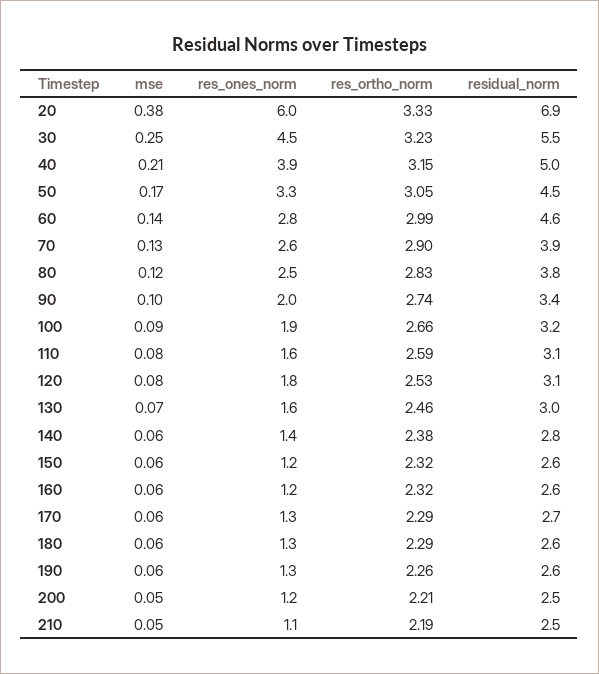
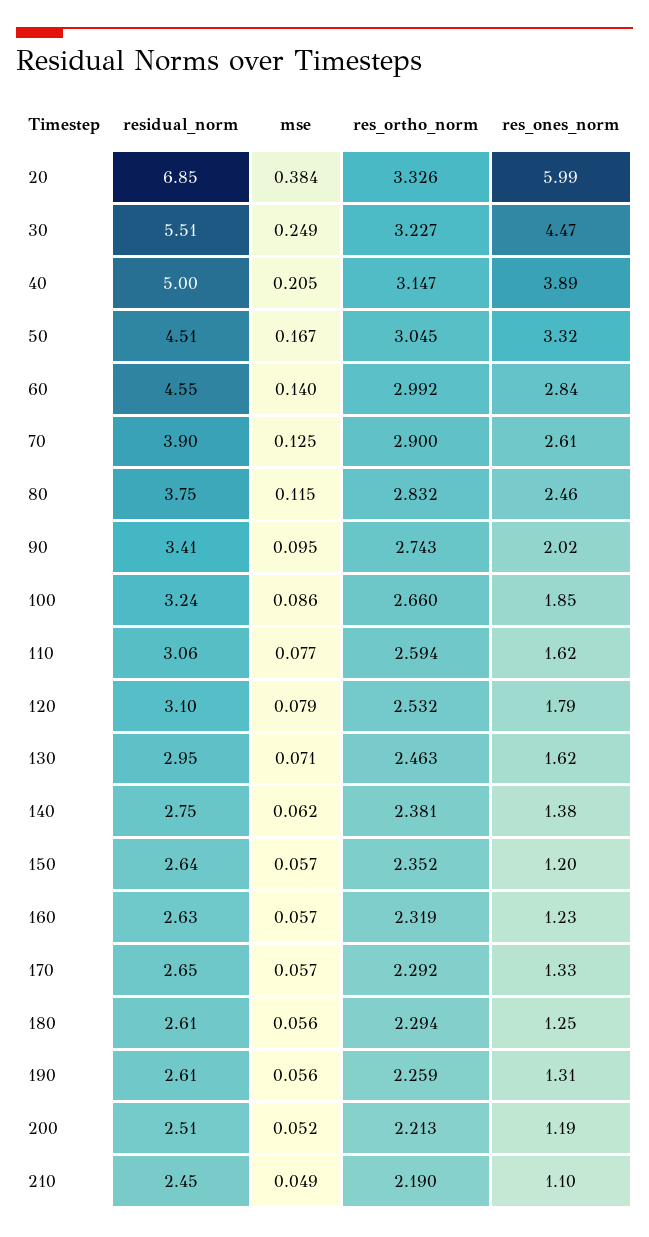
  {
    "mse": {
      "20": 0.384,
      "30": 0.249,
      "40": 0.205,
      "50": 0.167,
      "60": 0.14,
      "70": 0.125,
      "80": 0.115,
      "90": 0.095,
      "100": 0.086,
      "110": 0.077,
      "120": 0.079,
      "130": 0.071,
      "140": 0.062,
      "150": 0.057,
      "160": 0.057,
      "170": 0.057,
      "180": 0.056,
      "190": 0.056,
      "200": 0.052,
      "210": 0.049
    },
    "res_ones_norm": {
      "20": 5.99,
      "30": 4.47,
      "40": 3.89,
      "50": 3.32,
      "60": 2.84,
      "70": 2.61,
      "80": 2.46,
      "90": 2.02,
      "100": 1.85,
      "110": 1.62,
      "120": 1.79,
      "130": 1.62,
      "140": 1.38,
      "150": 1.2,
      "160": 1.23,
      "170": 1.33,
      "180": 1.25,
      "190": 1.31,
      "200": 1.19,
      "210": 1.1
    },
    "res_ortho_norm": {
      "20": 3.326,
      "30": 3.227,
      "40": 3.147,
      "50": 3.045,
      "60": 2.992,
      "70": 2.9,
      "80": 2.832,
      "90": 2.743,
      "100": 2.66,
      "110": 2.594,
      "120": 2.532,
      "130": 2.463,
      "140": 2.381,
-     "150": 2.32,
+     "150": 2.352,
      "160": 2.319,
      "170": 2.292,
      "180": 2.294,
      "190": 2.259,
      "200": 2.213,
      "210": 2.19
    },
    "residual_norm": {
      "20": 6.85,
      "30": 5.51,
      "40": 5,
      "50": 4.51,
      "60": 4.55,
      "70": 3.9,
      "80": 3.75,
      "90": 3.41,
      "100": 3.24,
      "110": 3.06,
      "120": 3.1,
      "130": 2.95,
      "140": 2.75,
      "150": 2.64,
      "160": 2.63,
      "170": 2.65,
      "180": 2.61,
      "190": 2.61,
      "200": 2.51,
      "210": 2.45
    }
  }

